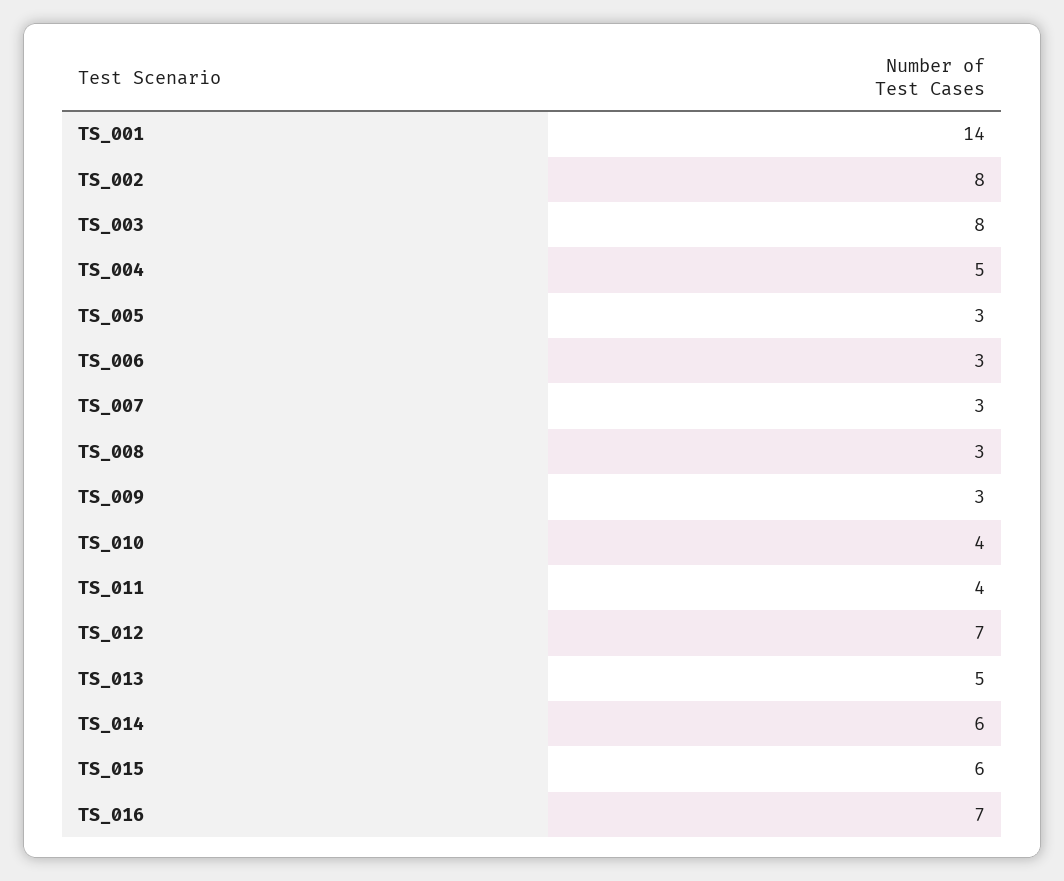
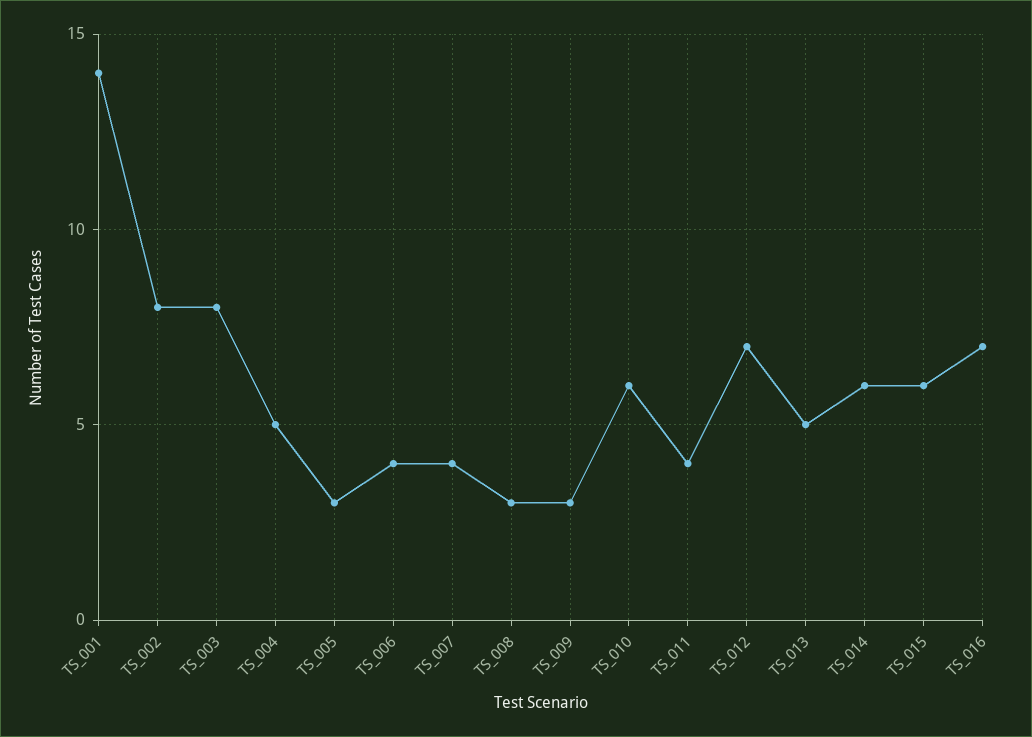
  {
    "TS_001": 14,
    "TS_002": 8,
    "TS_003": 8,
    "TS_004": 5,
    "TS_005": 3,
-   "TS_006": 3,
+   "TS_006": 4,
-   "TS_007": 3,
+   "TS_007": 4,
    "TS_008": 3,
    "TS_009": 3,
-   "TS_010": 4,
+   "TS_010": 6,
    "TS_011": 4,
    "TS_012": 7,
    "TS_013": 5,
    "TS_014": 6,
    "TS_015": 6,
    "TS_016": 7
  }

